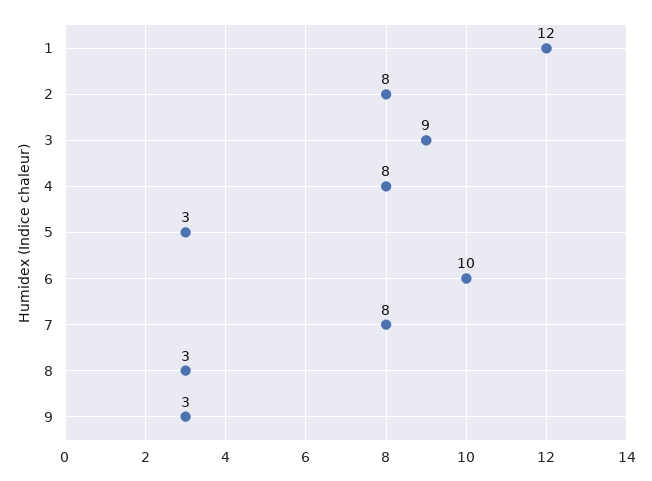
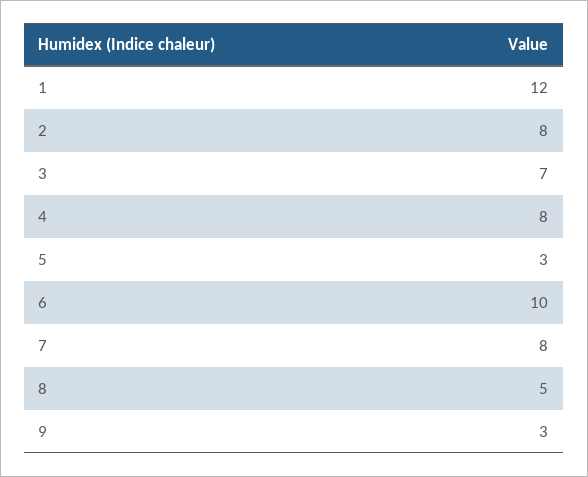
  {
    "1": 12,
    "2": 8,
-   "3": 9,
+   "3": 7,
    "4": 8,
    "5": 3,
    "6": 10,
    "7": 8,
-   "8": 3,
+   "8": 5,
    "9": 3
  }

